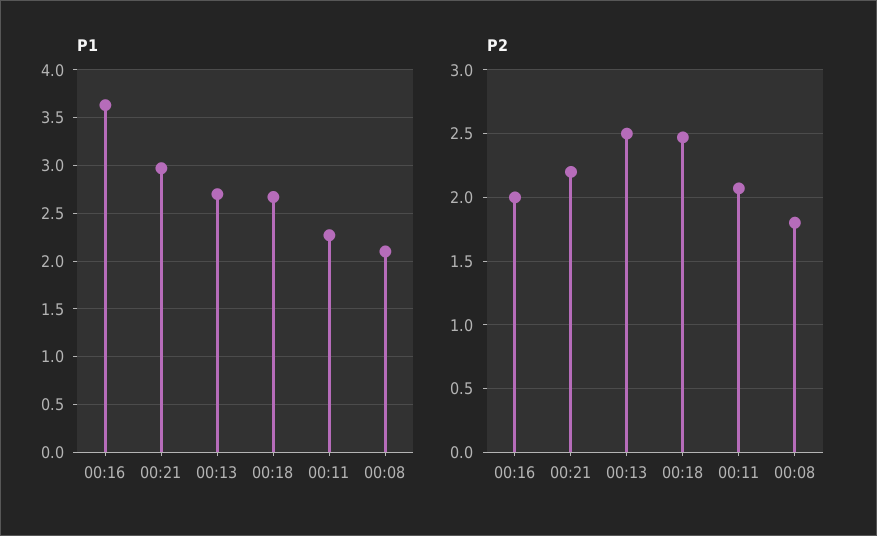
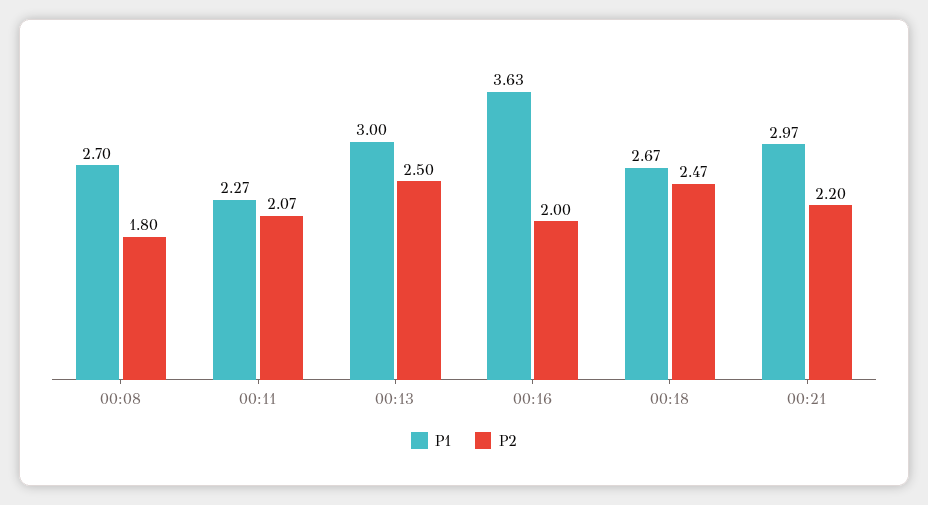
  {
    "P1": {
      "00:16": 3.63,
      "00:21": 2.97,
-     "00:13": 2.7,
+     "00:13": 3,
      "00:18": 2.67,
      "00:11": 2.27,
-     "00:08": 2.1
+     "00:08": 2.7
    },
    "P2": {
      "00:16": 2,
      "00:21": 2.2,
      "00:13": 2.5,
      "00:18": 2.47,
      "00:11": 2.07,
      "00:08": 1.8
    }
  }

